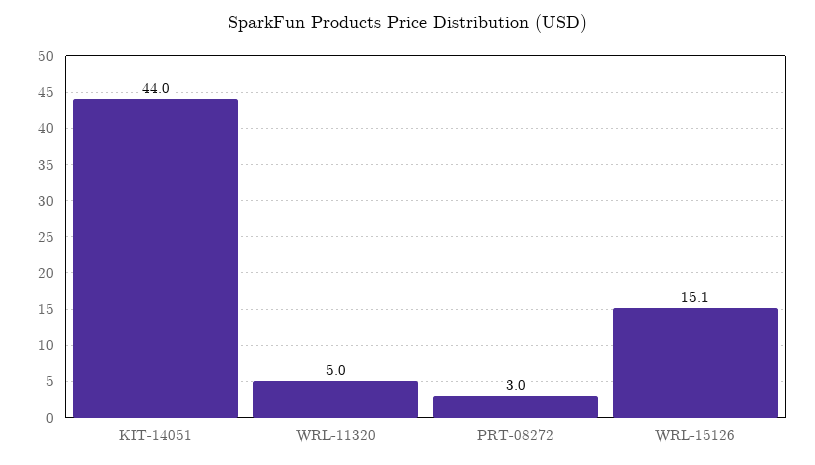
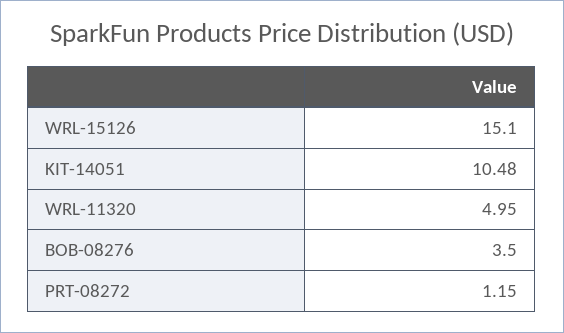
  {
-   "KIT-14051": 44,
+   "KIT-14051": 10.48,
    "WRL-11320": 4.95,
-   "PRT-08272": 3,
+   "PRT-08272": 1.15,
-   "WRL-15126": 15.1
+   "WRL-15126": 15.1,
+   "BOB-08276": 3.5
  }

